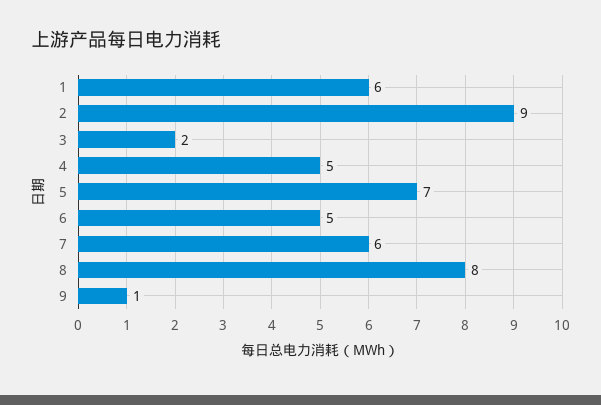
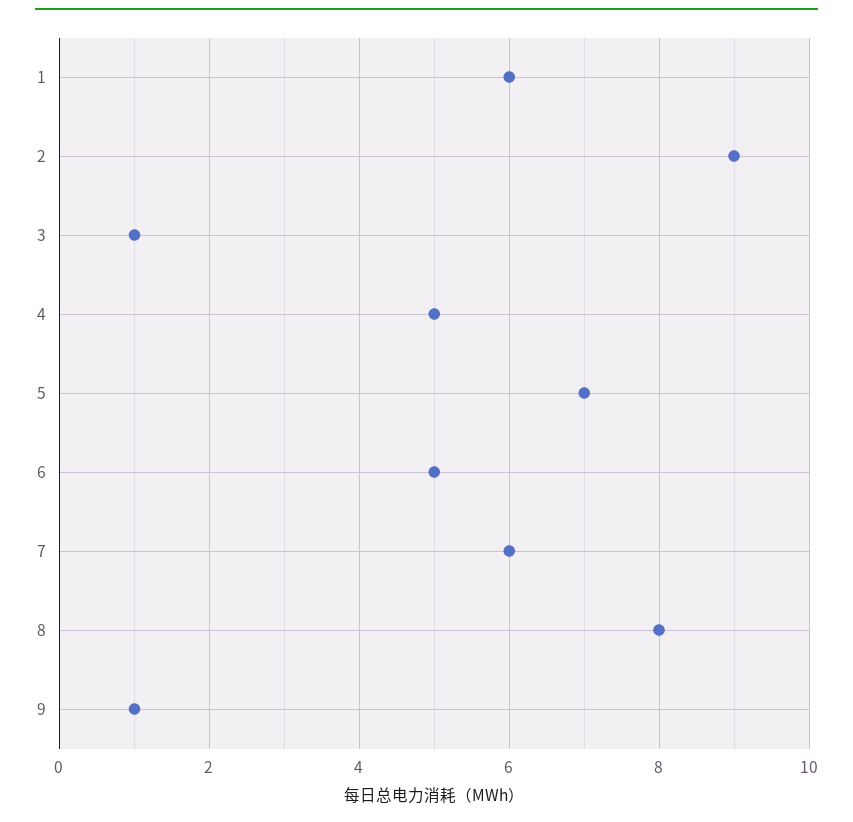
  {
    "1": 6,
    "2": 9,
-   "3": 2,
+   "3": 1,
    "4": 5,
    "5": 7,
    "6": 5,
    "7": 6,
    "8": 8,
    "9": 1
  }

